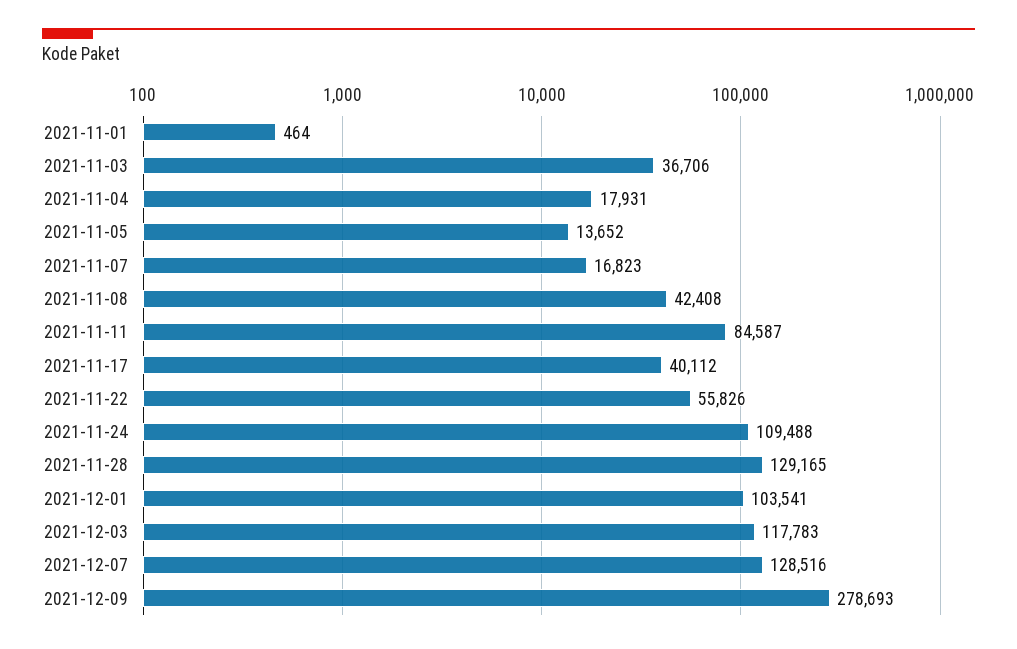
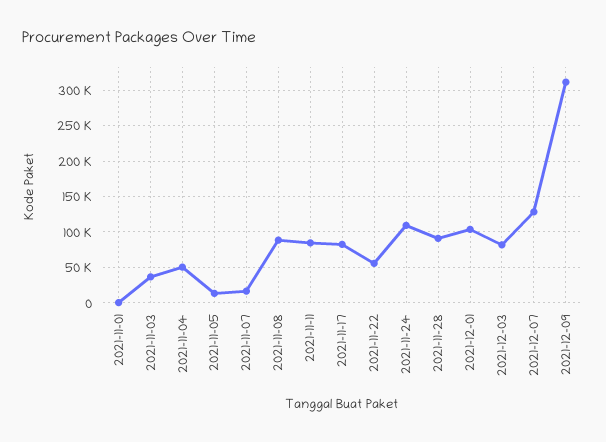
  {
    "2021-11-01": 464,
    "2021-11-03": 36706,
-   "2021-11-04": 17931,
+   "2021-11-04": 50000,
    "2021-11-05": 13652,
    "2021-11-07": 16823,
-   "2021-11-08": 42408,
+   "2021-11-08": 90000,
    "2021-11-11": 84587,
-   "2021-11-17": 40112,
+   "2021-11-17": 80000,
    "2021-11-22": 55826,
    "2021-11-24": 109488,
-   "2021-11-28": 129165,
+   "2021-11-28": 90000,
    "2021-12-01": 103541,
-   "2021-12-03": 117783,
+   "2021-12-03": 80000,
    "2021-12-07": 128516,
-   "2021-12-09": 278693
+   "2021-12-09": 310000
  }

